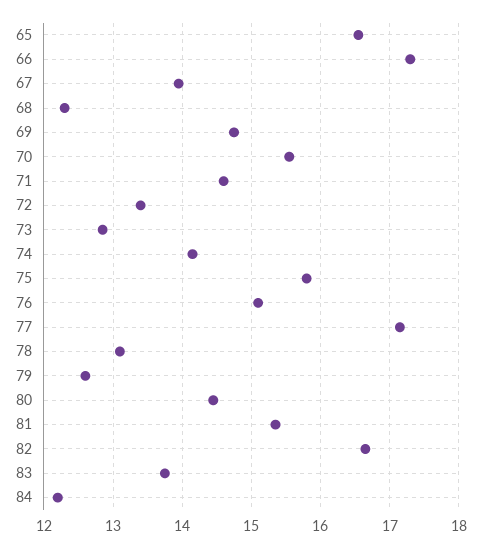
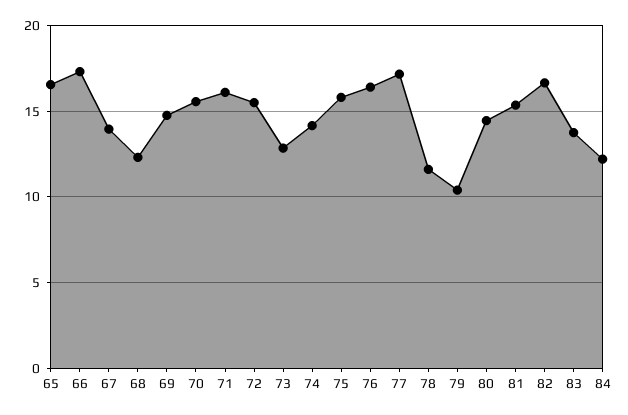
  {
    "65": 16.6,
    "66": 17.3,
    "67": 14,
    "68": 12.3,
    "69": 14.8,
    "70": 15.6,
-   "71": 14.6,
+   "71": 16,
-   "72": 13.4,
+   "72": 15.5,
    "73": 12.9,
    "74": 14.2,
    "75": 15.8,
-   "76": 15.1,
+   "76": 16.5,
    "77": 17.2,
-   "78": 13.1,
+   "78": 11.5,
-   "79": 12.6,
+   "79": 10.5,
    "80": 14.5,
    "81": 15.4,
    "82": 16.7,
    "83": 13.8,
    "84": 12.2
  }

